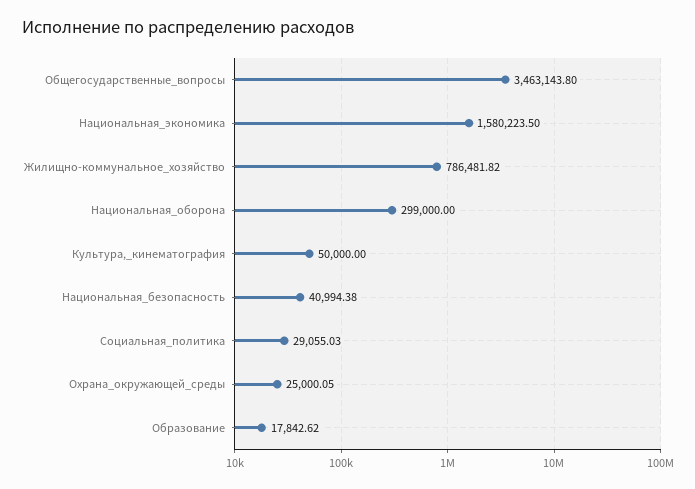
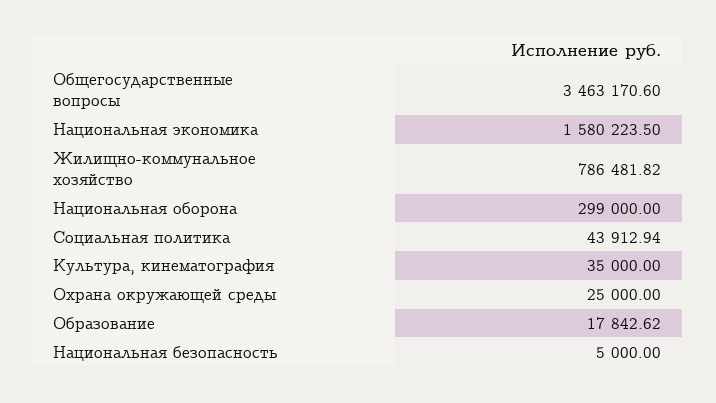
  {
-   "Общегосударственные_вопросы": 3463143.8,
+   "Общегосударственные_вопросы": 3463170.6,
    "Национальная_экономика": 1580223.5,
    "Жилищно-коммунальное_хозяйство": 786481.82,
    "Национальная_оборона": 299000,
-   "Культура,_кинематография": 50000,
+   "Культура,_кинематография": 35000,
-   "Национальная_безопасность": 40994.38,
+   "Национальная_безопасность": 5000,
-   "Социальная_политика": 29055.03,
+   "Социальная_политика": 43912.94,
-   "Охрана_окружающей_среды": 25000.05,
+   "Охрана_окружающей_среды": 25000,
    "Образование": 17842.62
  }

